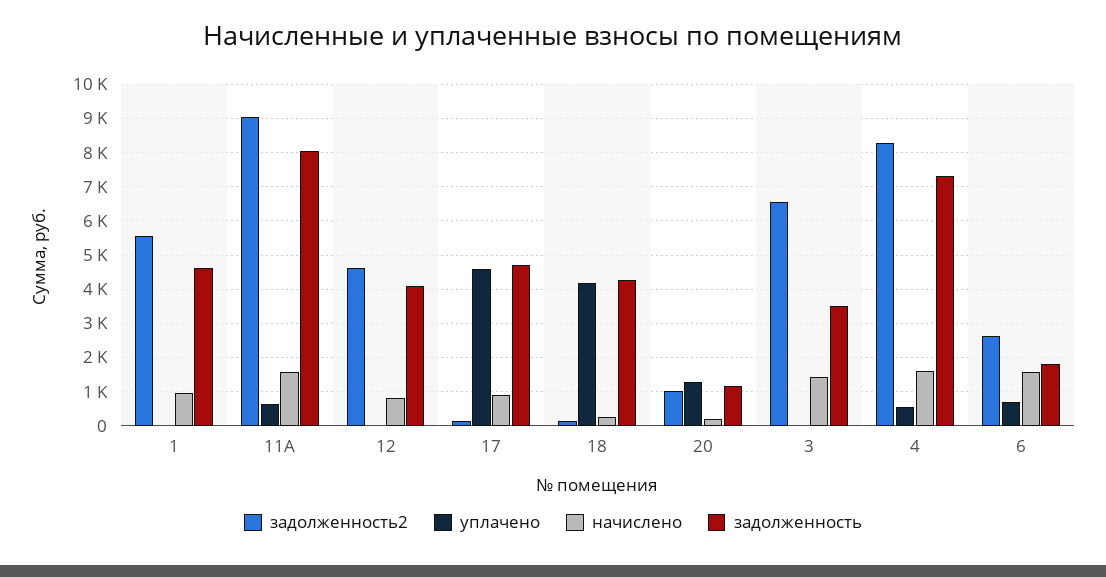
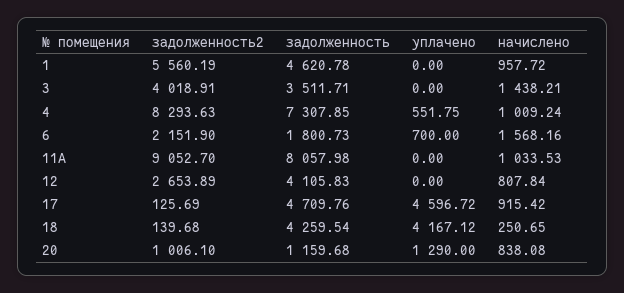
  {
    "задолженность2": {
      "1": 5560.19,
      "11А": 9052.7,
-     "12": 4600,
+     "12": 2653.89,
      "17": 125.69,
      "18": 139.68,
      "20": 1006.1,
-     "3": 6600,
+     "3": 4018.91,
      "4": 8293.63,
-     "6": 2600
+     "6": 2151.9
    },
    "уплачено": {
      "1": 0,
-     "11А": 600,
+     "11А": 0,
      "12": 0,
      "17": 4596.72,
      "18": 4167.12,
      "20": 1290,
      "3": 0,
      "4": 551.75,
      "6": 700
    },
    "начислено": {
      "1": 957.72,
-     "11А": 1600,
+     "11А": 1033.53,
      "12": 807.84,
      "17": 915.42,
      "18": 250.65,
-     "20": 200,
+     "20": 838.08,
      "3": 1438.21,
-     "4": 1600,
+     "4": 1009.24,
      "6": 1568.16
    },
    "задолженность": {
      "1": 4620.78,
      "11А": 8057.98,
      "12": 4105.83,
      "17": 4709.76,
      "18": 4259.54,
      "20": 1159.68,
      "3": 3511.71,
      "4": 7307.85,
      "6": 1800.73
    }
  }

